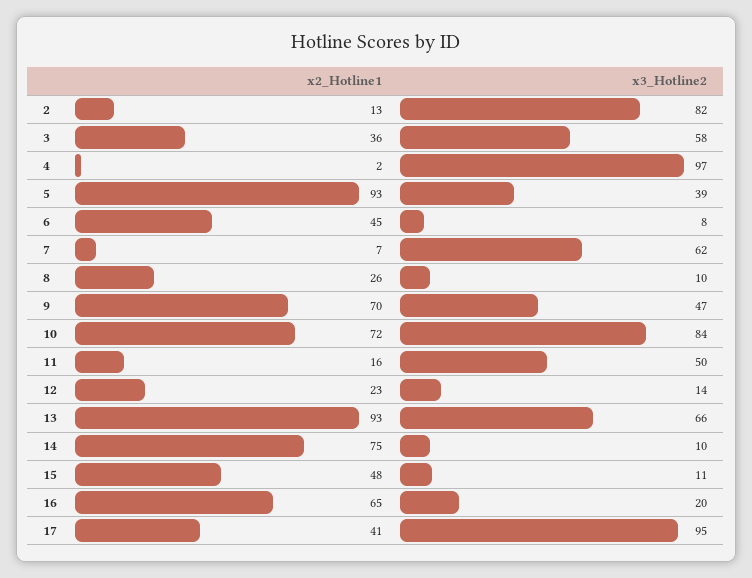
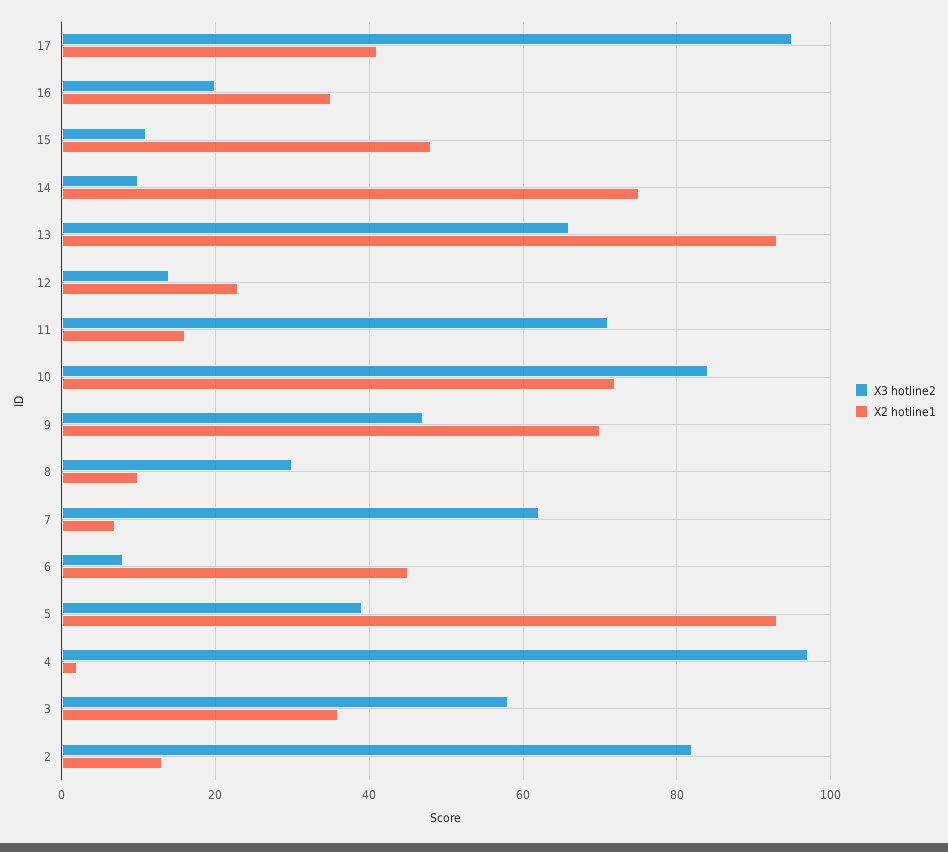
  {
    "x2_Hotline1": {
      "2": 13,
      "3": 36,
      "4": 2,
      "5": 93,
      "6": 45,
      "7": 7,
-     "8": 26,
+     "8": 10,
      "9": 70,
      "10": 72,
      "11": 16,
      "12": 23,
      "13": 93,
      "14": 75,
      "15": 48,
-     "16": 65,
+     "16": 35,
      "17": 41
    },
    "x3_Hotline2": {
      "2": 82,
      "3": 58,
      "4": 97,
      "5": 39,
      "6": 8,
      "7": 62,
-     "8": 10,
+     "8": 30,
      "9": 47,
      "10": 84,
-     "11": 50,
+     "11": 70,
      "12": 14,
      "13": 66,
      "14": 10,
      "15": 11,
      "16": 20,
      "17": 95
    }
  }

